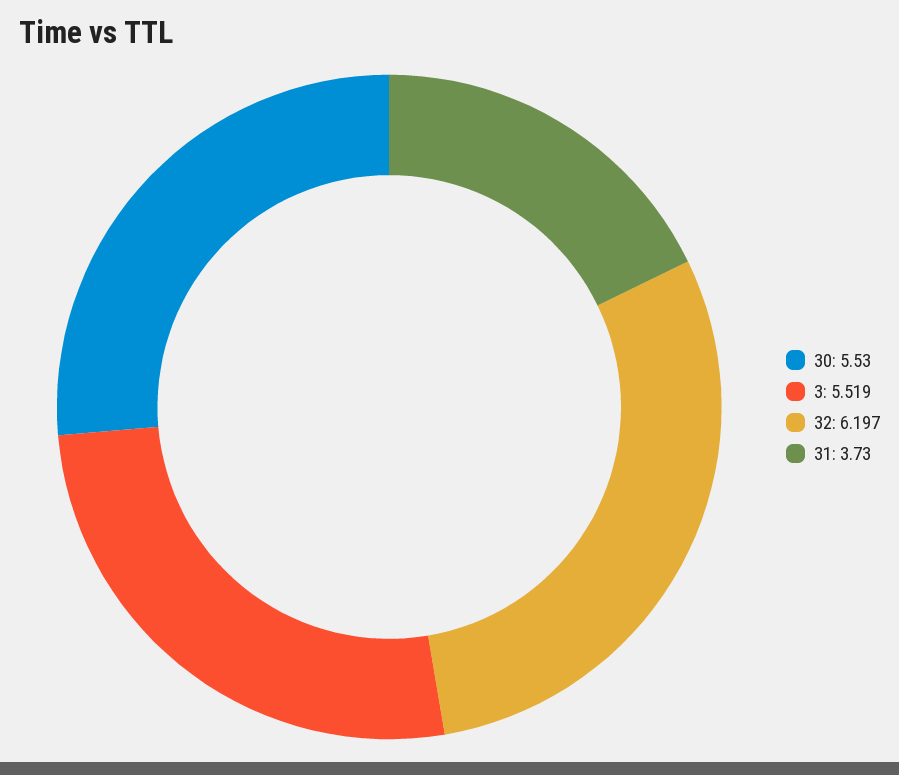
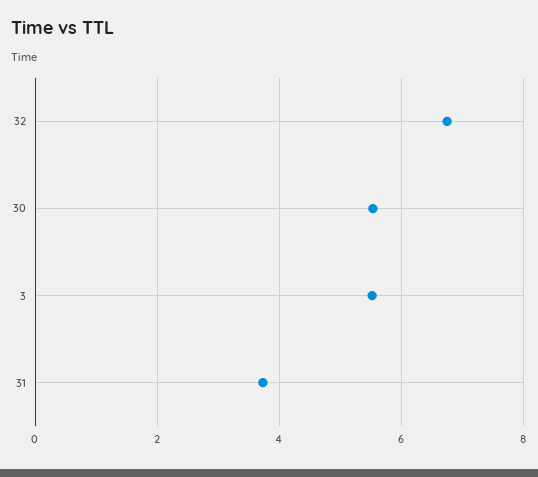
  {
    "30": 5.53,
    "3": 5.519,
-   "32": 6.197,
+   "32": 6.8,
    "31": 3.73
  }

